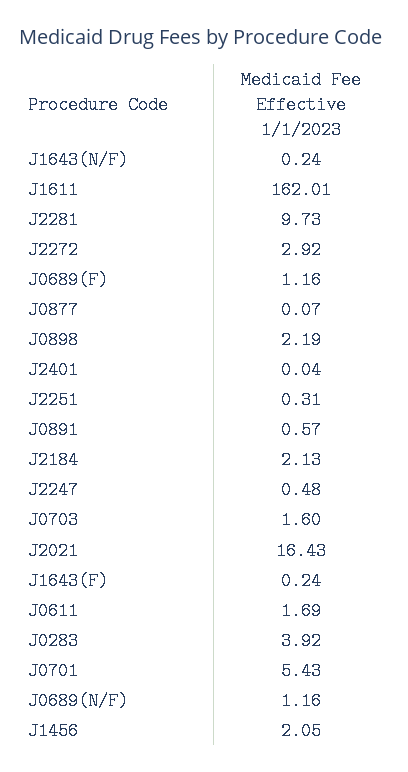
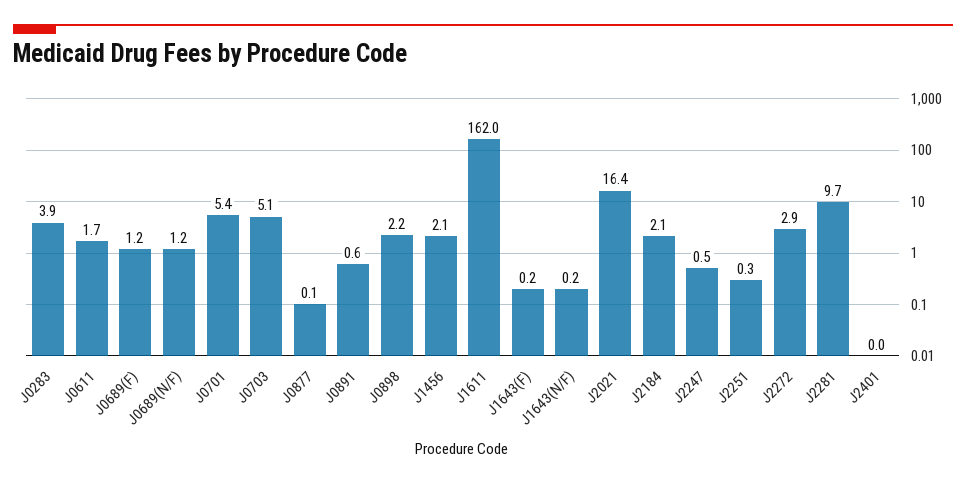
  {
    "J1643(N/F)": 0.24,
    "J1611": 162.01,
    "J2281": 9.73,
    "J2272": 2.92,
    "J0689(F)": 1.16,
    "J0877": 0.07,
    "J0898": 2.19,
    "J2401": 0.04,
    "J2251": 0.31,
    "J0891": 0.57,
    "J2184": 2.13,
    "J2247": 0.48,
-   "J0703": 1.6,
+   "J0703": 5.1,
    "J2021": 16.43,
    "J1643(F)": 0.24,
    "J0611": 1.69,
    "J0283": 3.92,
    "J0701": 5.43,
    "J0689(N/F)": 1.16,
    "J1456": 2.05
  }

